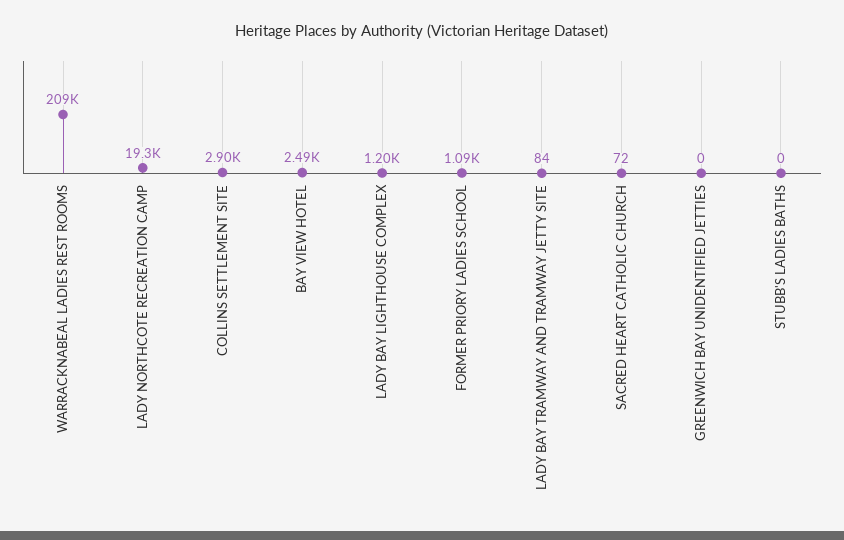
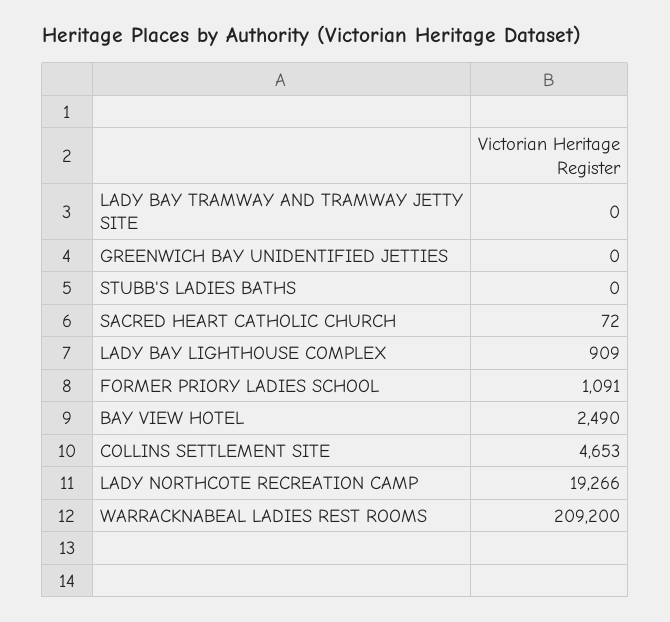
  {
    "WARRACKNABEAL LADIES REST ROOMS": 209200,
    "LADY NORTHCOTE RECREATION CAMP": 19266,
-   "COLLINS SETTLEMENT SITE": 2900,
+   "COLLINS SETTLEMENT SITE": 4653,
    "BAY VIEW HOTEL": 2490,
-   "LADY BAY LIGHTHOUSE COMPLEX": 1200,
+   "LADY BAY LIGHTHOUSE COMPLEX": 909,
    "FORMER PRIORY LADIES SCHOOL": 1091,
-   "LADY BAY TRAMWAY AND TRAMWAY JETTY SITE": 84,
+   "LADY BAY TRAMWAY AND TRAMWAY JETTY SITE": 0,
    "SACRED HEART CATHOLIC CHURCH": 72,
    "GREENWICH BAY UNIDENTIFIED JETTIES": 0,
    "STUBB'S LADIES BATHS": 0
  }

